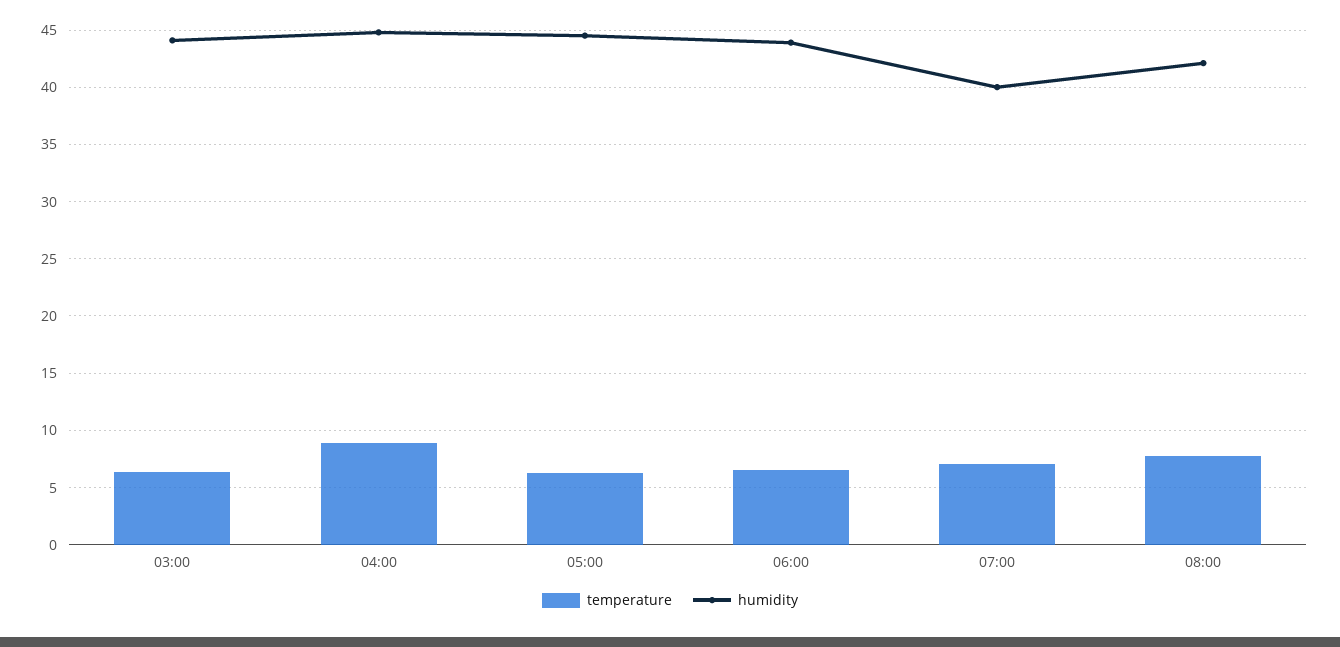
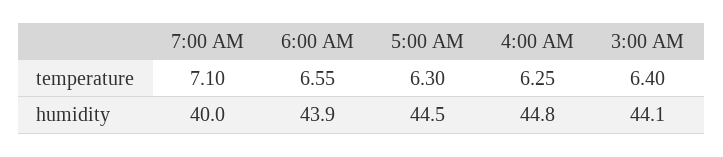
  {
    "temperature": {
      "03:00": 6.4,
-     "04:00": 9,
+     "04:00": 6.25,
      "05:00": 6.3,
      "06:00": 6.55,
-     "07:00": 7.1,
+     "07:00": 7.1
-     "08:00": 8
    },
    "humidity": {
      "03:00": 44.1,
      "04:00": 44.8,
      "05:00": 44.5,
      "06:00": 43.9,
-     "07:00": 40,
+     "07:00": 40
-     "08:00": 42
    }
  }

